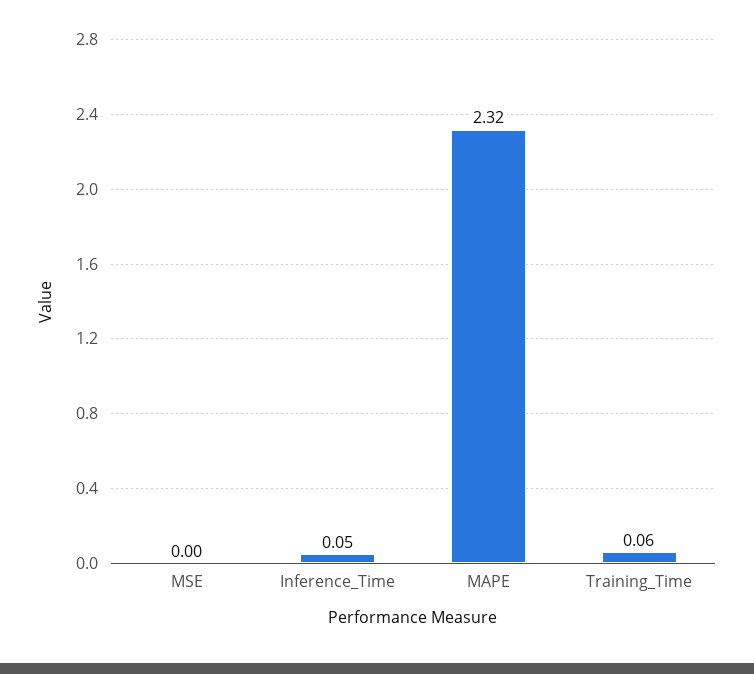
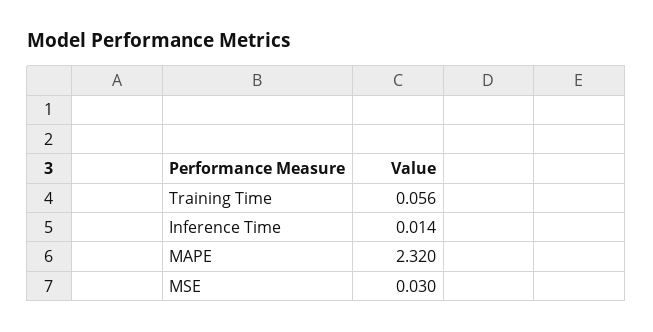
  {
-   "MSE": 0,
+   "MSE": 0.03,
-   "Inference_Time": 0.05,
+   "Inference_Time": 0.014,
    "MAPE": 2.32,
    "Training_Time": 0.056
  }

